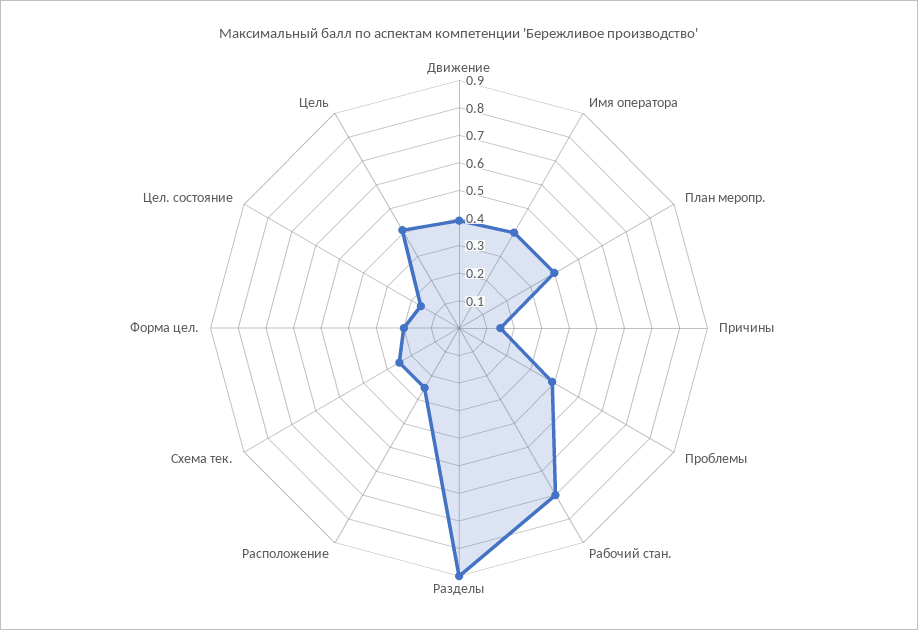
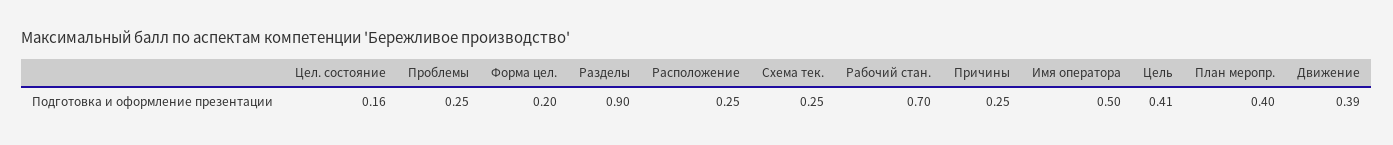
  {
    "Движение": 0.39,
-   "Имя оператора": 0.4,
+   "Имя оператора": 0.5,
    "План меропр.": 0.4,
-   "Причины": 0.15,
+   "Причины": 0.25,
-   "Проблемы": 0.4,
+   "Проблемы": 0.25,
    "Рабочий стан.": 0.7,
    "Разделы": 0.9,
    "Расположение": 0.25,
    "Схема тек.": 0.25,
    "Форма цел.": 0.2,
    "Цел. состояние": 0.16,
    "Цель": 0.41
  }

